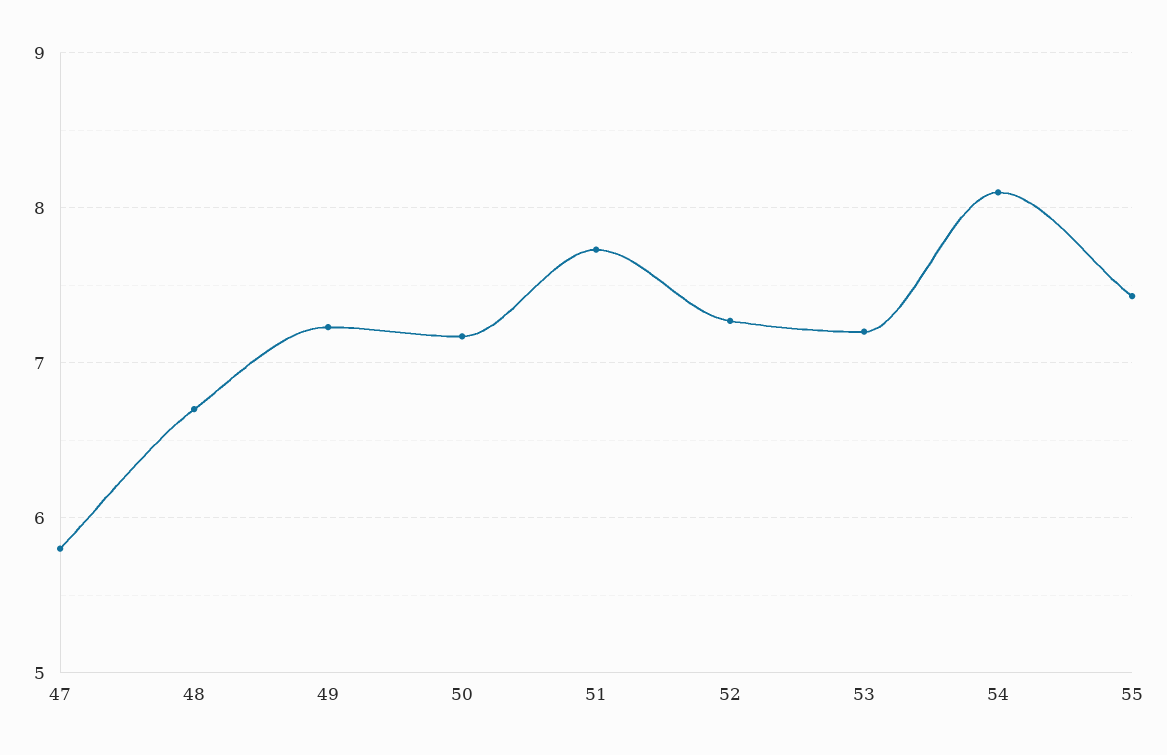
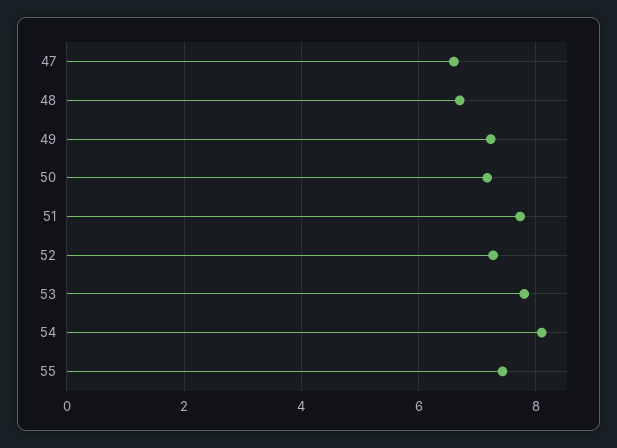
  {
-   "47": 5.8,
+   "47": 6.6,
    "48": 6.7,
    "49": 7.2,
    "50": 7.2,
    "51": 7.7,
    "52": 7.3,
-   "53": 7.2,
+   "53": 7.8,
    "54": 8.1,
    "55": 7.4
  }

